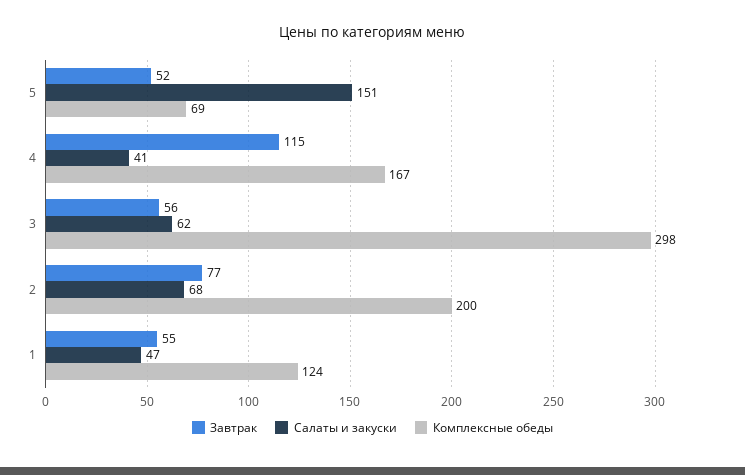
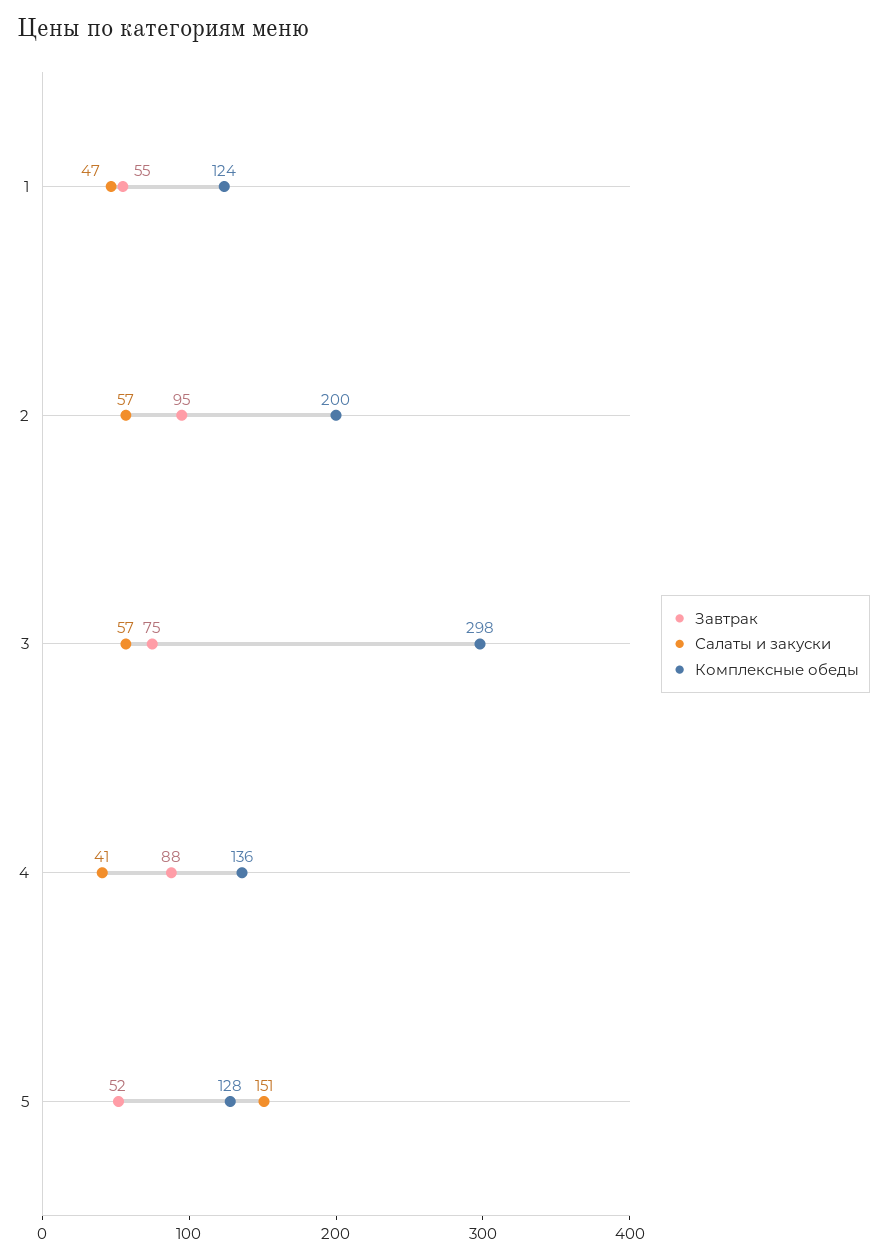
  {
    "Завтрак": {
      "5": 52,
-     "4": 115,
+     "4": 88,
-     "3": 56,
+     "3": 75,
-     "2": 77,
+     "2": 95,
      "1": 55
    },
    "Салаты и закуски": {
      "5": 151,
      "4": 41,
-     "3": 62,
+     "3": 57,
-     "2": 68,
+     "2": 57,
      "1": 47
    },
    "Комплексные обеды": {
-     "5": 69,
+     "5": 128,
-     "4": 167,
+     "4": 136,
      "3": 298,
      "2": 200,
      "1": 124
    }
  }

